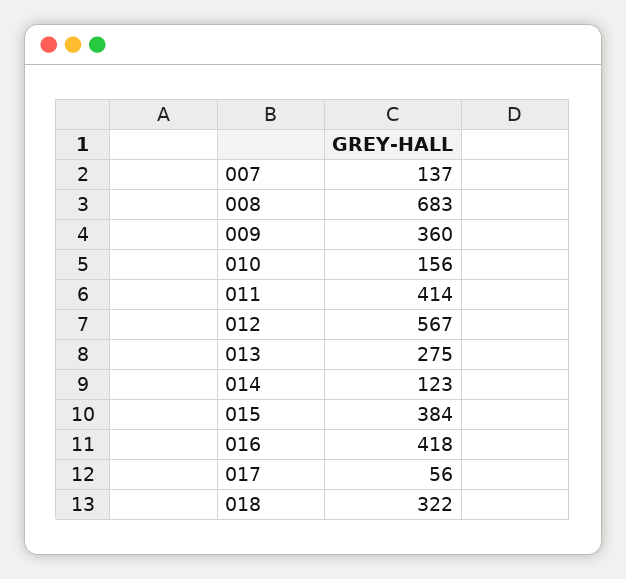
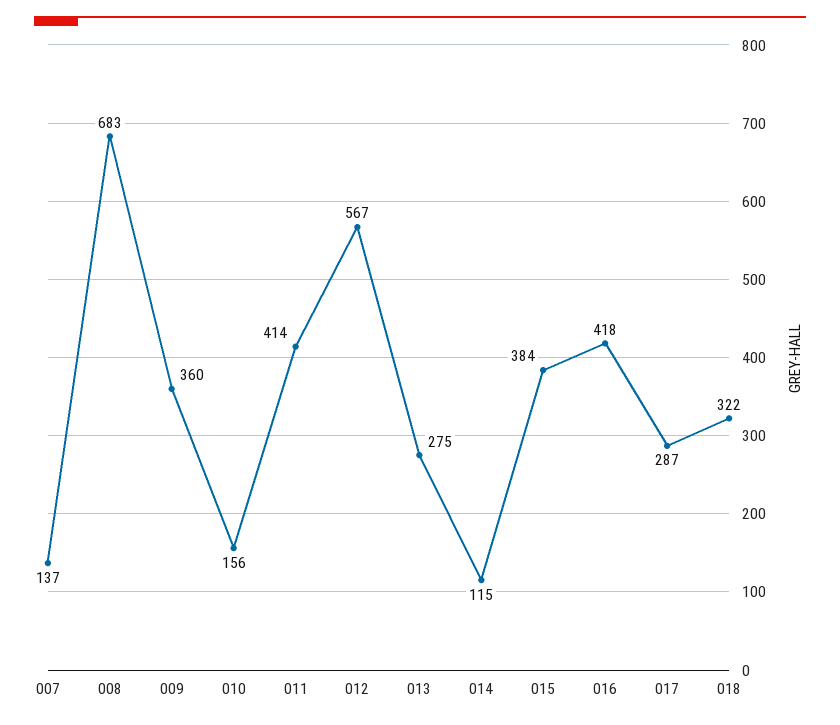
  {
    "007": 137,
    "008": 683,
    "009": 360,
    "010": 156,
    "011": 414,
    "012": 567,
    "013": 275,
-   "014": 123,
+   "014": 115,
    "015": 384,
    "016": 418,
-   "017": 56,
+   "017": 287,
    "018": 322
  }

